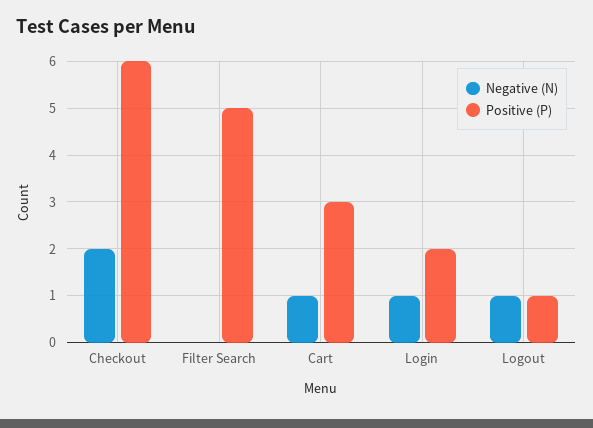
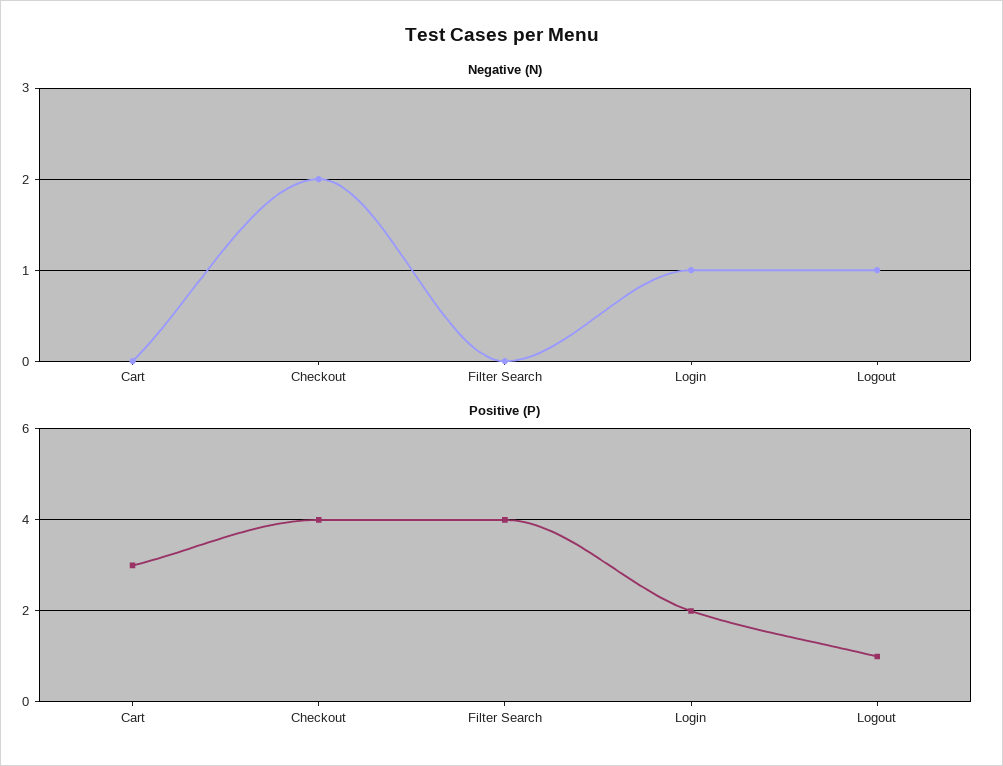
  {
    "Negative (N)": {
      "Checkout": 2,
      "Filter Search": 0,
-     "Cart": 1,
+     "Cart": 0,
      "Login": 1,
      "Logout": 1
    },
    "Positive (P)": {
-     "Checkout": 6,
+     "Checkout": 4,
-     "Filter Search": 5,
+     "Filter Search": 4,
      "Cart": 3,
      "Login": 2,
      "Logout": 1
    }
  }

